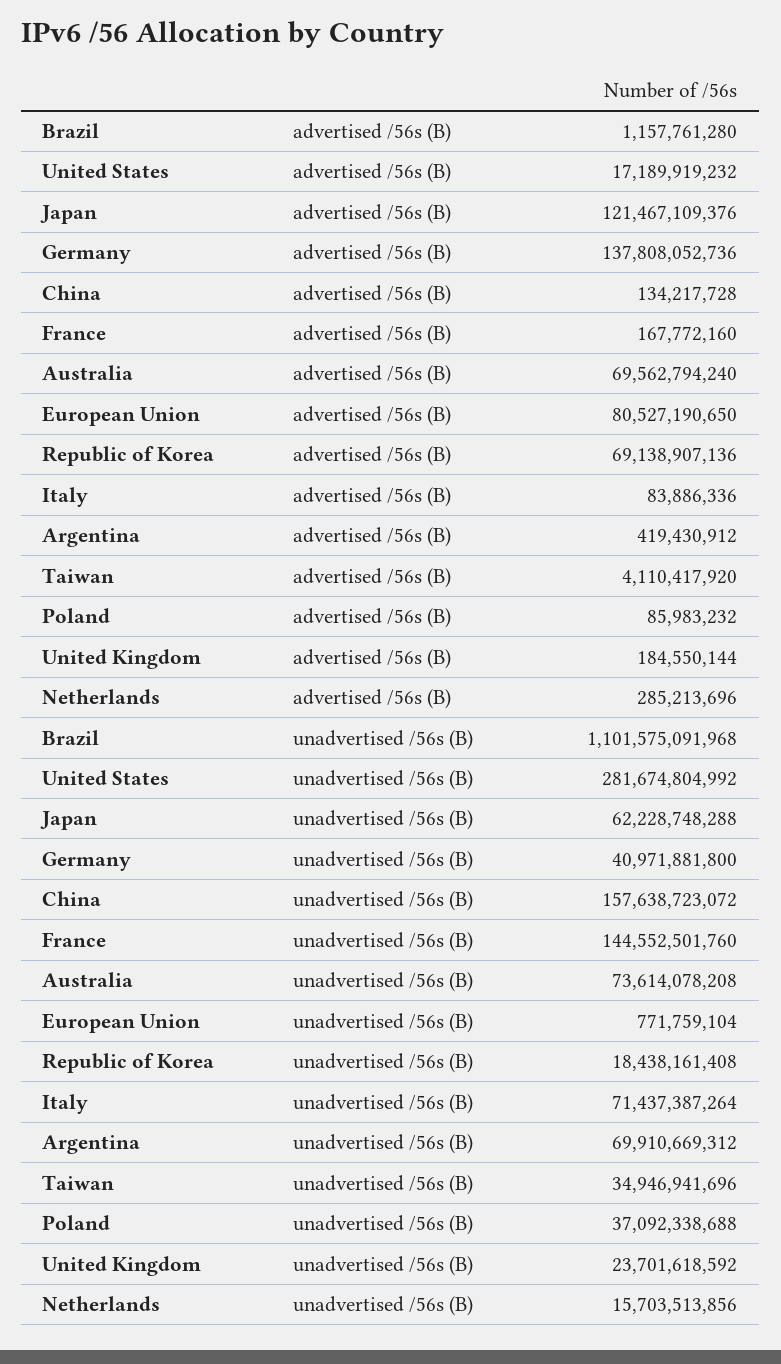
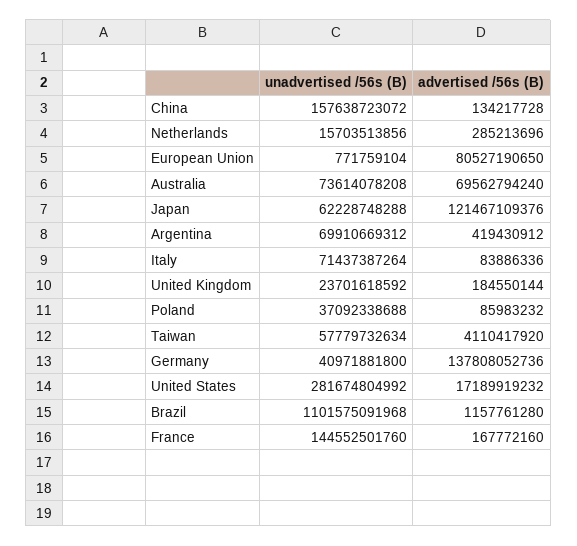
  {
    "Brazil": {
      "advertised /56s (B)": 1157761280,
      "unadvertised /56s (B)": 1101575091968
    },
    "United States": {
      "advertised /56s (B)": 17189919232,
      "unadvertised /56s (B)": 281674804992
    },
    "Japan": {
      "advertised /56s (B)": 121467109376,
      "unadvertised /56s (B)": 62228748288
    },
    "Germany": {
      "advertised /56s (B)": 137808052736,
      "unadvertised /56s (B)": 40971881800
    },
    "China": {
      "advertised /56s (B)": 134217728,
      "unadvertised /56s (B)": 157638723072
    },
    "France": {
      "advertised /56s (B)": 167772160,
      "unadvertised /56s (B)": 144552501760
    },
    "Australia": {
      "advertised /56s (B)": 69562794240,
      "unadvertised /56s (B)": 73614078208
    },
    "European Union": {
      "advertised /56s (B)": 80527190650,
      "unadvertised /56s (B)": 771759104
    },
-   "Republic of Korea": {
-     "advertised /56s (B)": 69138907136,
-     "unadvertised /56s (B)": 18438161408
-   },
    "Italy": {
      "advertised /56s (B)": 83886336,
      "unadvertised /56s (B)": 71437387264
    },
    "Argentina": {
      "advertised /56s (B)": 419430912,
      "unadvertised /56s (B)": 69910669312
    },
    "Taiwan": {
      "advertised /56s (B)": 4110417920,
-     "unadvertised /56s (B)": 34946941696
+     "unadvertised /56s (B)": 57779732634
    },
    "Poland": {
      "advertised /56s (B)": 85983232,
      "unadvertised /56s (B)": 37092338688
    },
    "United Kingdom": {
      "advertised /56s (B)": 184550144,
      "unadvertised /56s (B)": 23701618592
    },
    "Netherlands": {
      "advertised /56s (B)": 285213696,
      "unadvertised /56s (B)": 15703513856
    }
  }

